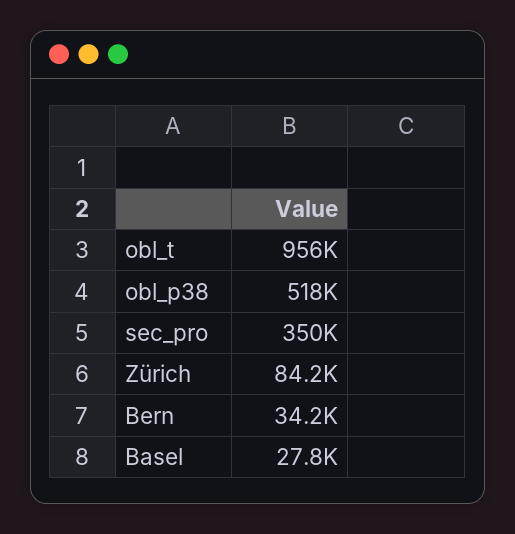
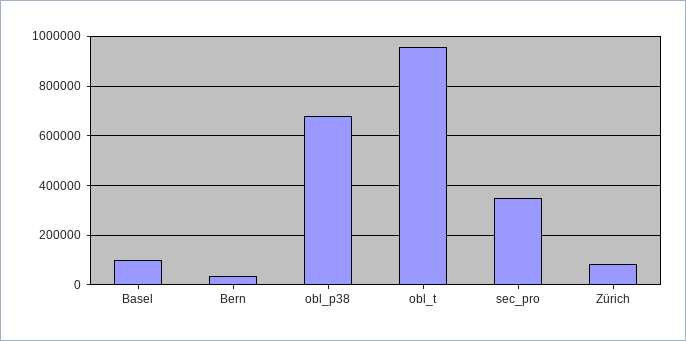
  {
    "obl_t": 956000,
-   "obl_p38": 518000,
+   "obl_p38": 675000,
    "sec_pro": 350000,
    "Zürich": 84200,
    "Bern": 34200,
-   "Basel": 27800
+   "Basel": 100000
  }

